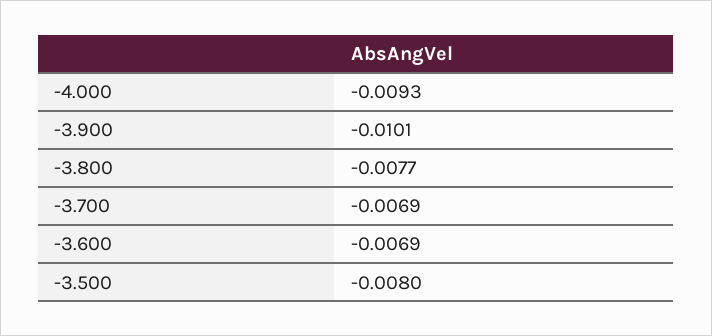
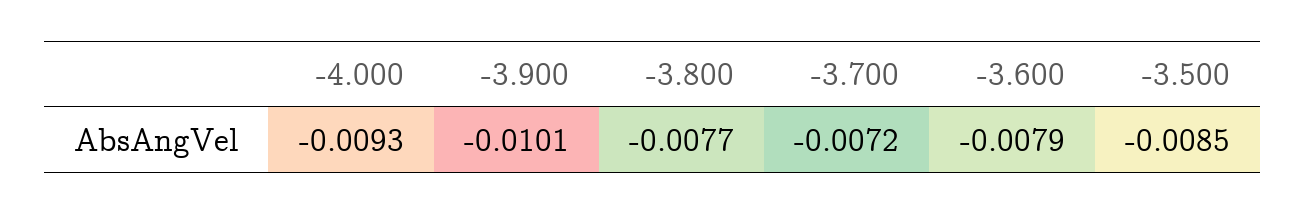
  {
    "-4.000": -0.0093,
    "-3.900": -0.0101,
    "-3.800": -0.0077,
-   "-3.700": -0.0069,
+   "-3.700": -0.0072,
-   "-3.600": -0.0069,
+   "-3.600": -0.0079,
-   "-3.500": -0.008
+   "-3.500": -0.0085
  }

